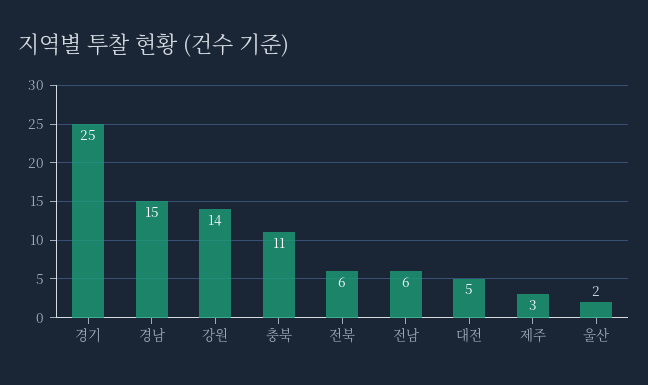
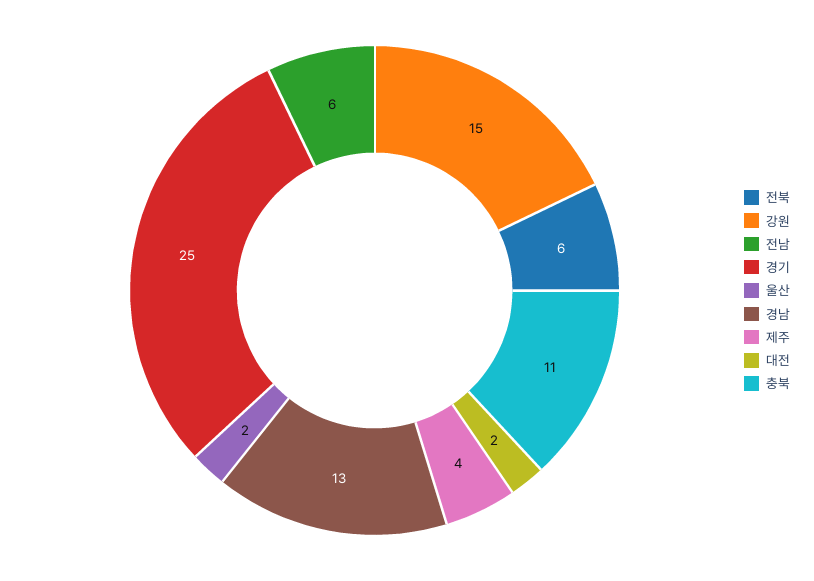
  {
    "경기": 25,
-   "경남": 15,
+   "경남": 13,
-   "강원": 14,
+   "강원": 15,
    "충북": 11,
    "전북": 6,
    "전남": 6,
-   "대전": 5,
+   "대전": 2,
-   "제주": 3,
+   "제주": 4,
    "울산": 2
  }

